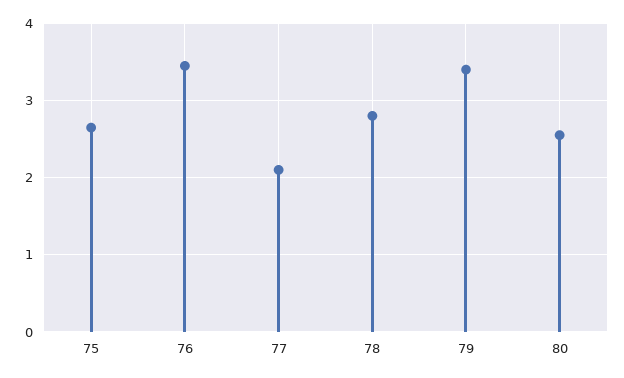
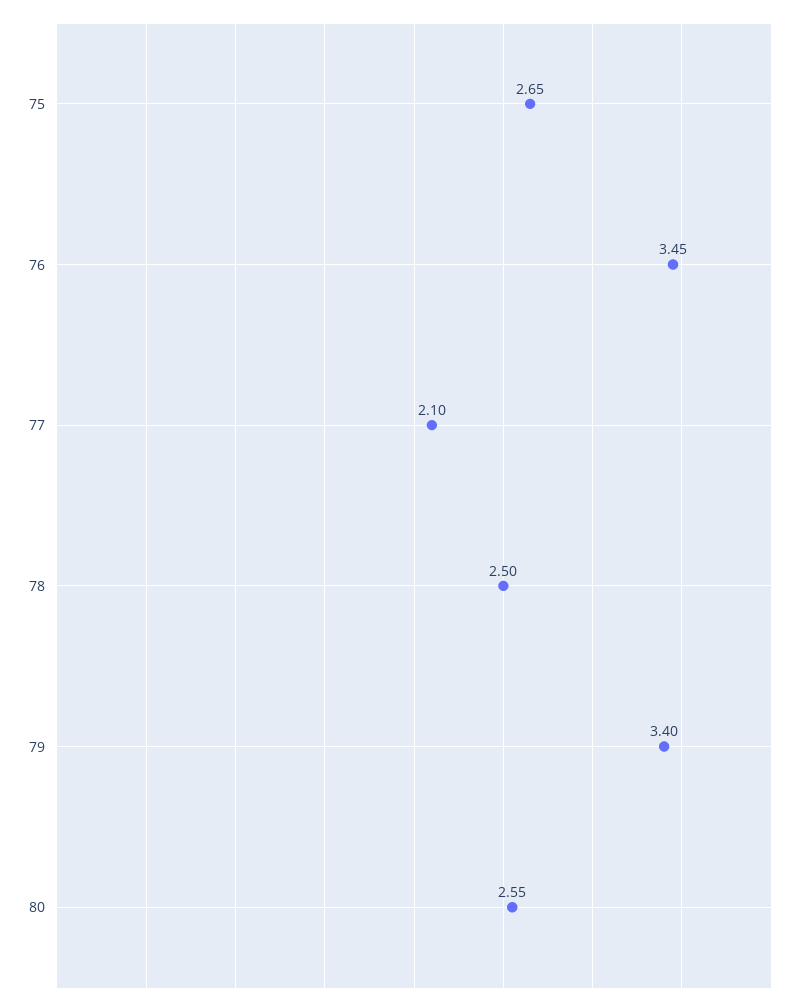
  {
    "75": 2.65,
    "76": 3.45,
    "77": 2.1,
-   "78": 2.8,
+   "78": 2.5,
    "79": 3.4,
    "80": 2.55
  }

